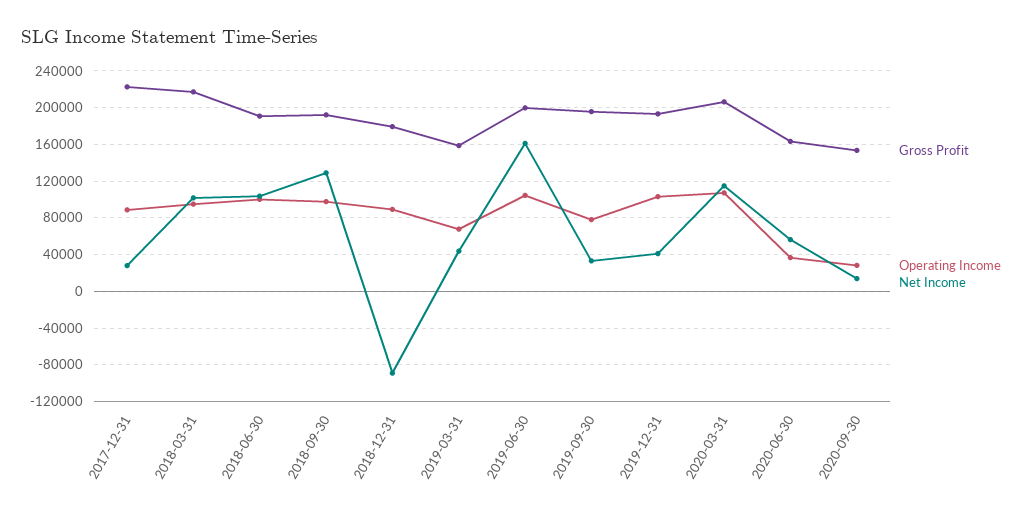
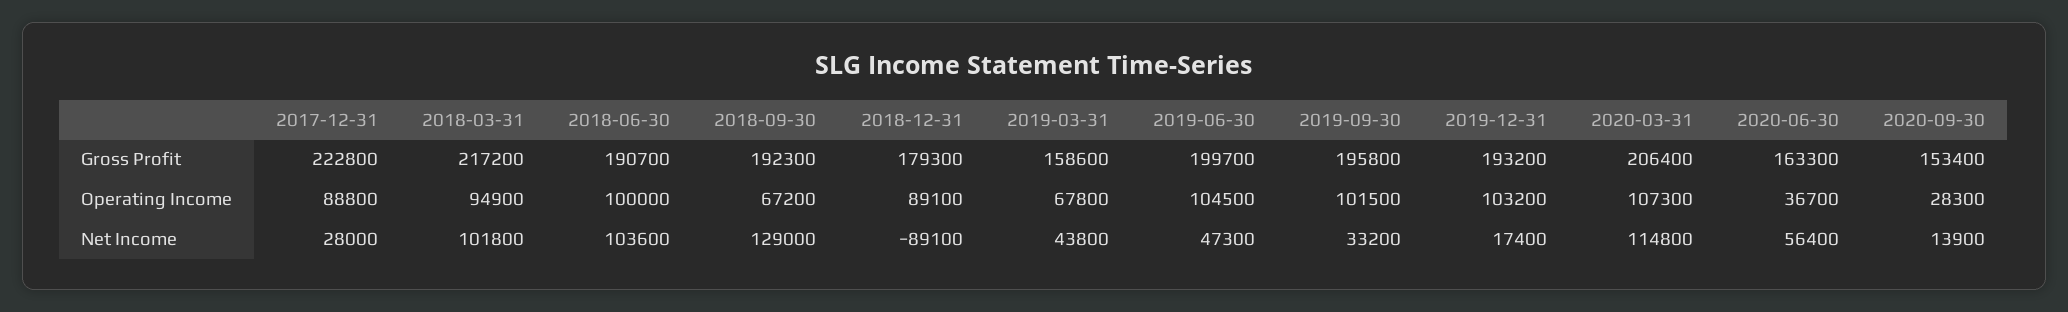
  {
    "Gross Profit": {
      "2017-12-31": 222800,
      "2018-03-31": 217200,
      "2018-06-30": 190700,
      "2018-09-30": 192300,
      "2018-12-31": 179300,
      "2019-03-31": 158600,
      "2019-06-30": 199700,
      "2019-09-30": 195800,
      "2019-12-31": 193200,
      "2020-03-31": 206400,
      "2020-06-30": 163300,
      "2020-09-30": 153400
    },
    "Operating Income": {
      "2017-12-31": 88800,
      "2018-03-31": 94900,
      "2018-06-30": 100000,
-     "2018-09-30": 100000,
+     "2018-09-30": 67200,
      "2018-12-31": 89100,
      "2019-03-31": 67800,
      "2019-06-30": 104500,
-     "2019-09-30": 80000,
+     "2019-09-30": 101500,
      "2019-12-31": 103200,
      "2020-03-31": 107300,
      "2020-06-30": 36700,
      "2020-09-30": 28300
    },
    "Net Income": {
      "2017-12-31": 28000,
      "2018-03-31": 101800,
      "2018-06-30": 103600,
      "2018-09-30": 129000,
      "2018-12-31": -89100,
      "2019-03-31": 43800,
-     "2019-06-30": 160000,
+     "2019-06-30": 47300,
      "2019-09-30": 33200,
-     "2019-12-31": 40000,
+     "2019-12-31": 17400,
      "2020-03-31": 114800,
      "2020-06-30": 56400,
      "2020-09-30": 13900
    }
  }

